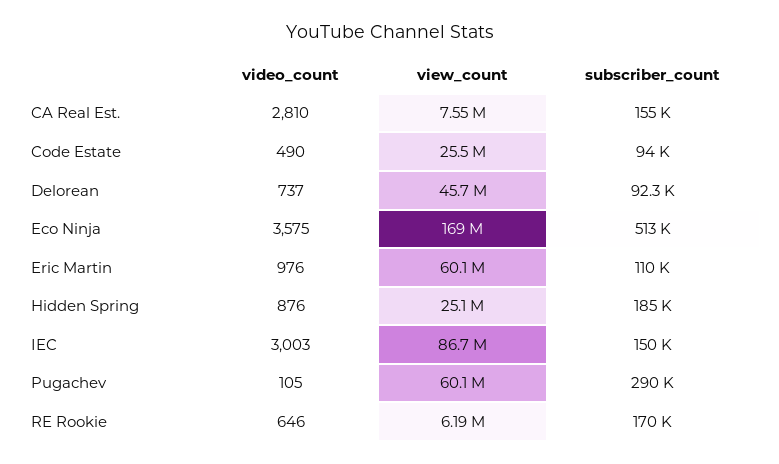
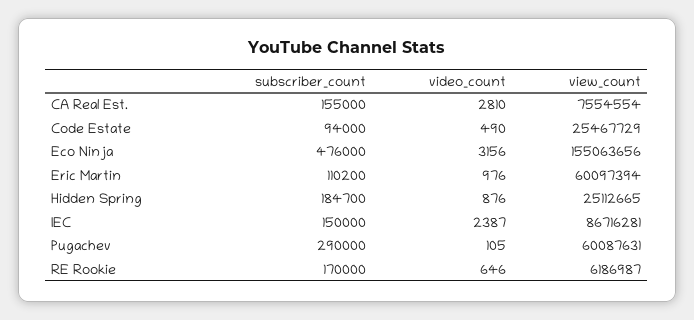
  {
    "video_count": {
      "CA Real Est.": 2810,
      "Code Estate": 490,
-     "Delorean": 737,
-     "Eco Ninja": 3575,
+     "Eco Ninja": 3156,
      "Eric Martin": 976,
      "Hidden Spring": 876,
-     "IEC": 3003,
+     "IEC": 2387,
      "Pugachev": 105,
      "RE Rookie": 646
    },
    "view_count": {
      "CA Real Est.": 7554554,
      "Code Estate": 25467729,
-     "Delorean": 45700000,
-     "Eco Ninja": 169000000,
+     "Eco Ninja": 155063656,
      "Eric Martin": 60097394,
      "Hidden Spring": 25112665,
      "IEC": 86716281,
      "Pugachev": 60087631,
      "RE Rookie": 6186987
    },
    "subscriber_count": {
      "CA Real Est.": 155000,
      "Code Estate": 94000,
-     "Delorean": 92300,
-     "Eco Ninja": 513000,
+     "Eco Ninja": 476000,
      "Eric Martin": 110200,
      "Hidden Spring": 184700,
      "IEC": 150000,
      "Pugachev": 290000,
      "RE Rookie": 170000
    }
  }

